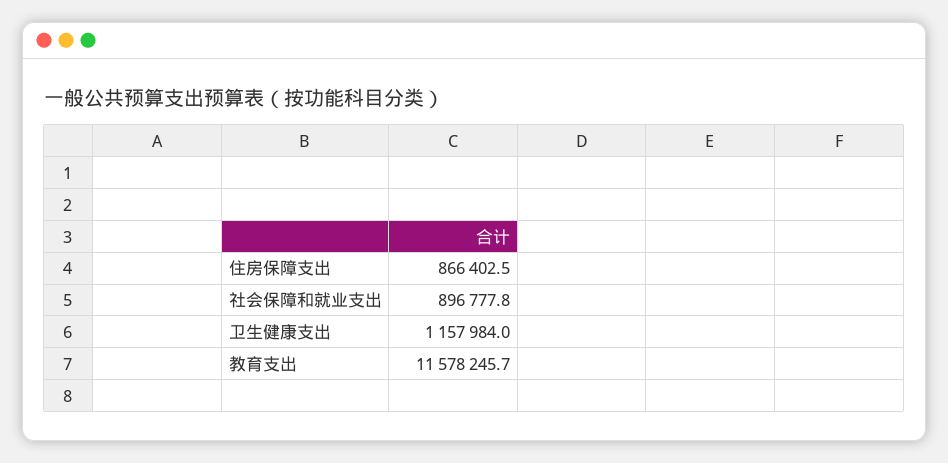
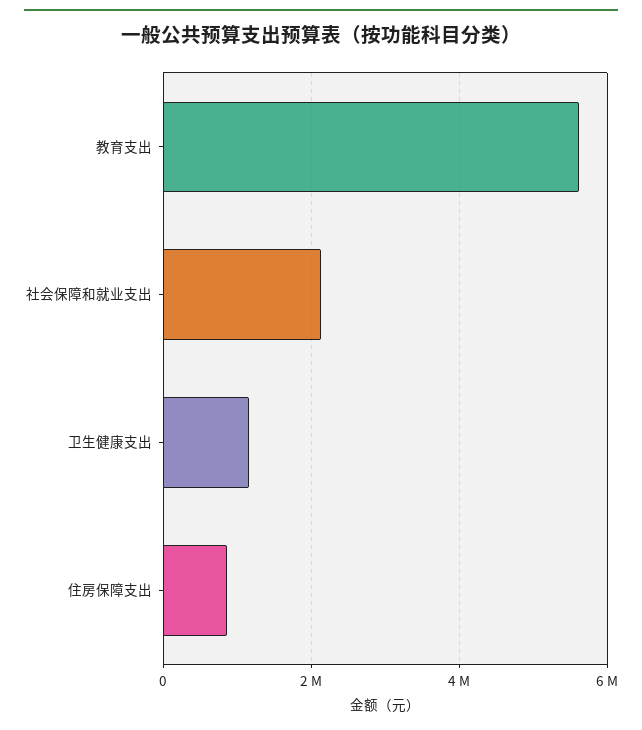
  {
    "住房保障支出": 866402.5,
-   "社会保障和就业支出": 896777.8,
+   "社会保障和就业支出": 2200000,
    "卫生健康支出": 1157984,
-   "教育支出": 11578245.7
+   "教育支出": 5600000
  }

